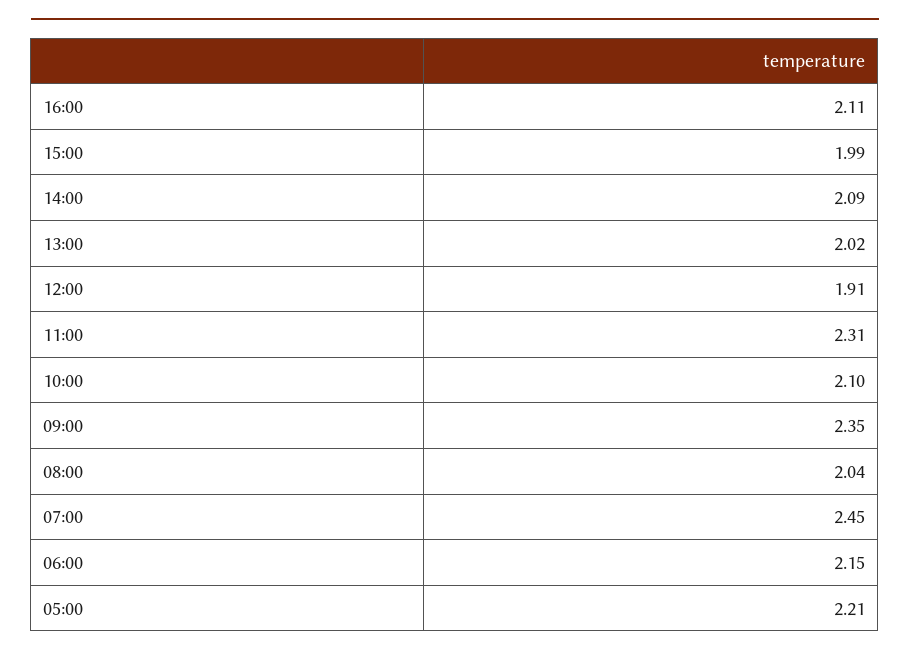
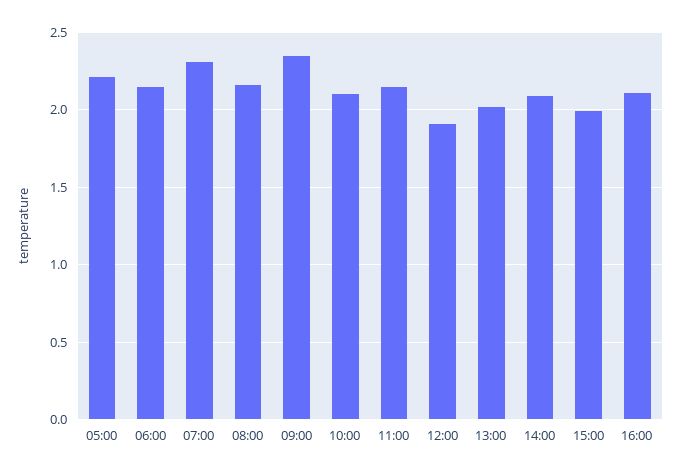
  {
    "16:00": 2.11,
    "15:00": 1.99,
    "14:00": 2.09,
    "13:00": 2.02,
    "12:00": 1.91,
-   "11:00": 2.31,
+   "11:00": 2.15,
    "10:00": 2.1,
    "09:00": 2.35,
-   "08:00": 2.04,
+   "08:00": 2.15,
-   "07:00": 2.45,
+   "07:00": 2.3,
    "06:00": 2.15,
    "05:00": 2.21
  }

